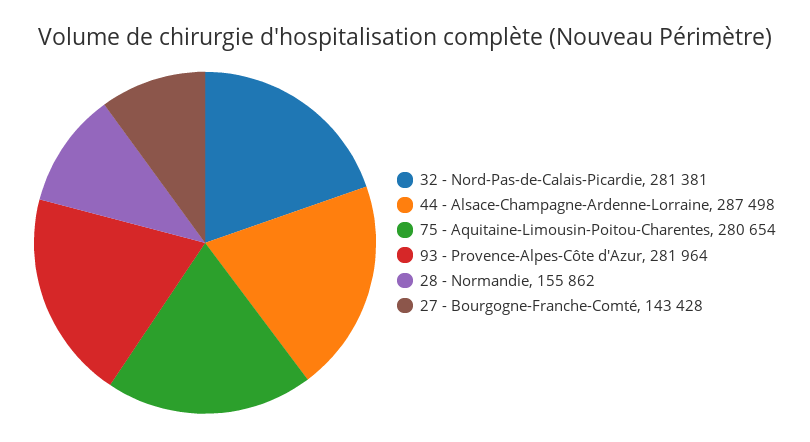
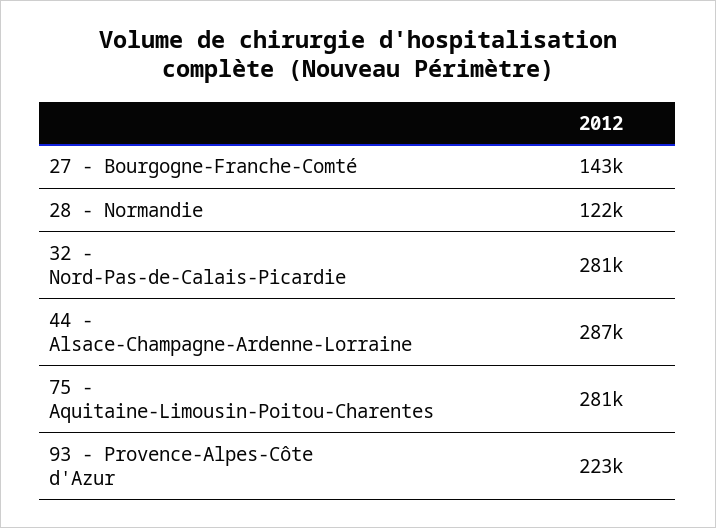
  {
    "32 - Nord-Pas-de-Calais-Picardie": 281381,
    "44 - Alsace-Champagne-Ardenne-Lorraine": 287498,
    "75 - Aquitaine-Limousin-Poitou-Charentes": 280654,
-   "93 - Provence-Alpes-Côte d'Azur": 281964,
+   "93 - Provence-Alpes-Côte d'Azur": 223000,
-   "28 - Normandie": 155862,
+   "28 - Normandie": 122000,
    "27 - Bourgogne-Franche-Comté": 143428
  }

